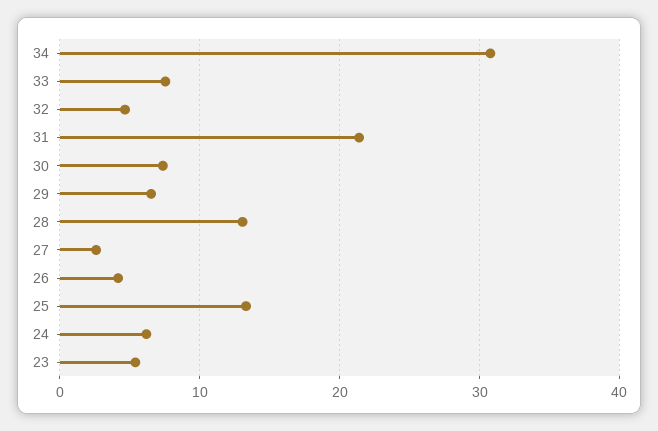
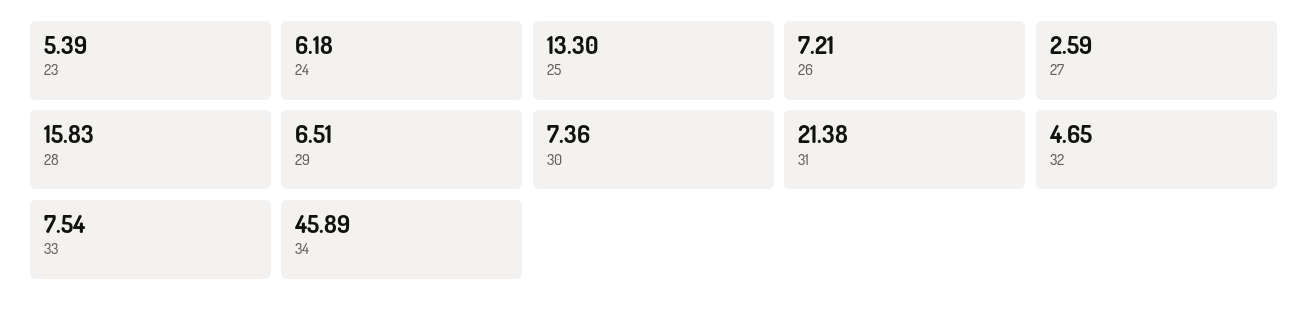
  {
-   "34": 31,
+   "34": 45.89,
    "33": 7.54,
    "32": 4.65,
    "31": 21.38,
    "30": 7.36,
    "29": 6.51,
-   "28": 13,
+   "28": 15.83,
    "27": 2.59,
-   "26": 4,
+   "26": 7.21,
    "25": 13.3,
    "24": 6.18,
    "23": 5.39
  }

